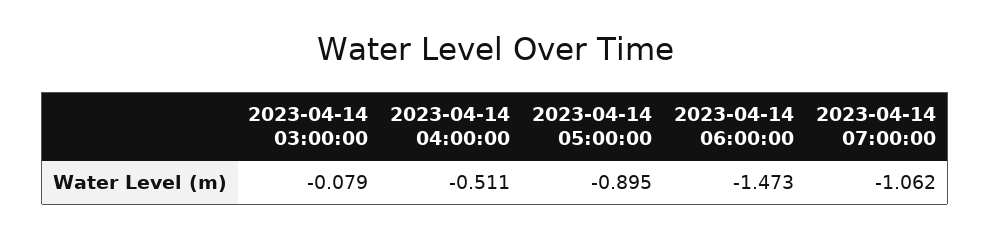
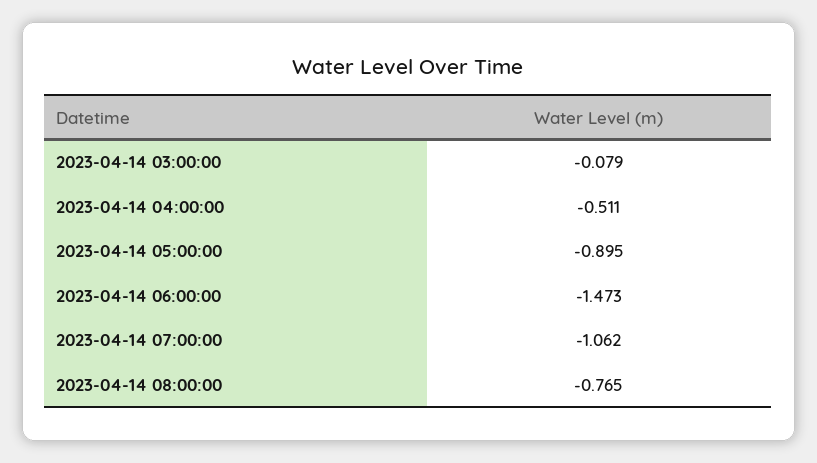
  {
    "2023-04-14 03:00:00": -0.079,
    "2023-04-14 04:00:00": -0.511,
    "2023-04-14 05:00:00": -0.895,
    "2023-04-14 06:00:00": -1.473,
-   "2023-04-14 07:00:00": -1.062
+   "2023-04-14 07:00:00": -1.062,
+   "2023-04-14 08:00:00": -0.765
  }

